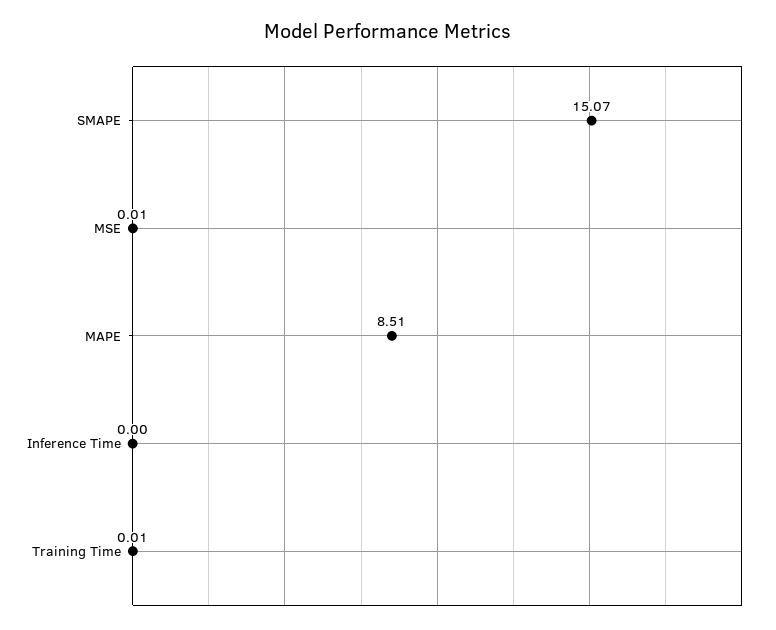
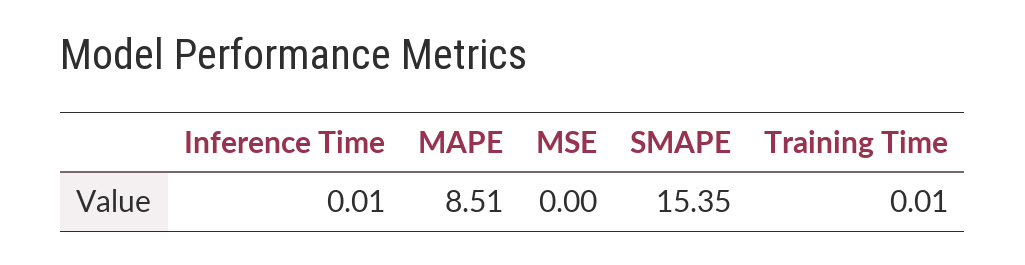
  {
-   "SMAPE": 15.07,
+   "SMAPE": 15.35,
-   "MSE": 0.01,
+   "MSE": 0,
    "MAPE": 8.51,
-   "Inference Time": 0,
+   "Inference Time": 0.01,
    "Training Time": 0.01
  }

